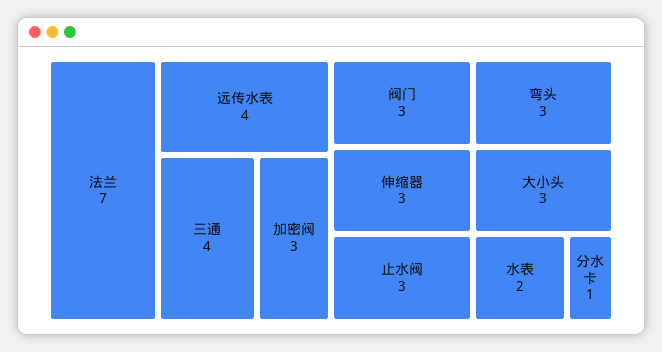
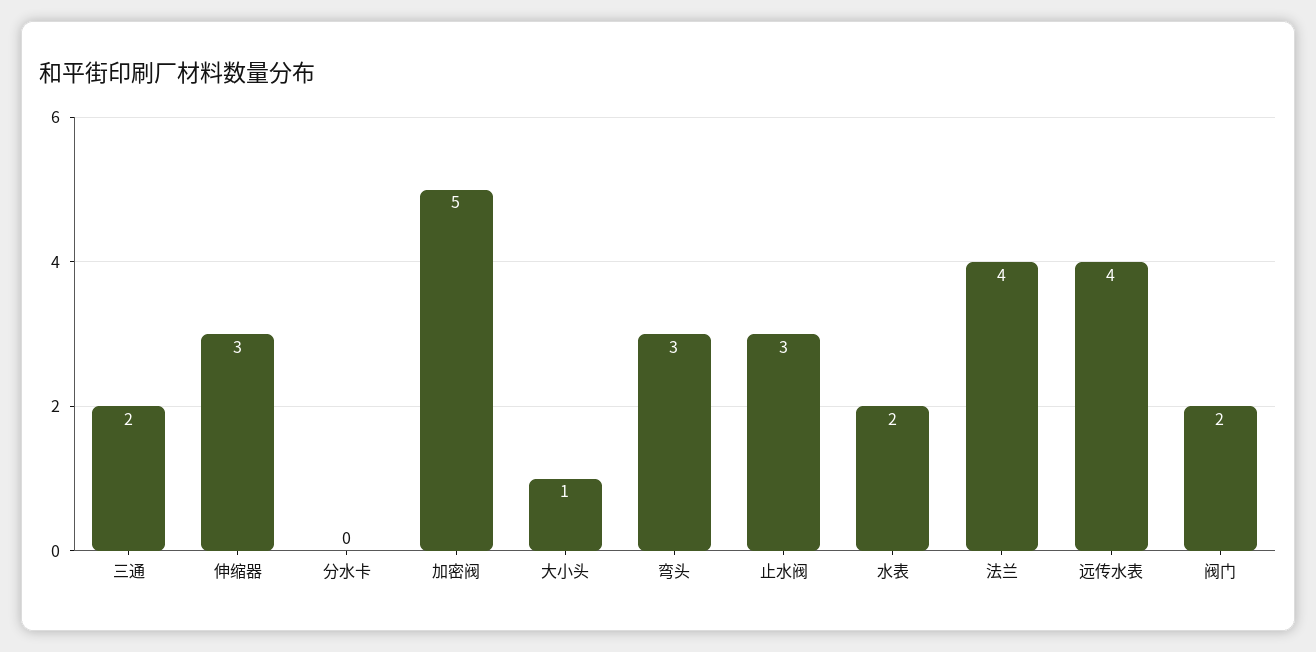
  {
-   "法兰": 7,
+   "法兰": 4,
    "远传水表": 4,
-   "三通": 4,
+   "三通": 2,
-   "加密阀": 3,
+   "加密阀": 5,
-   "阀门": 3,
+   "阀门": 2,
    "伸缩器": 3,
    "止水阀": 3,
    "弯头": 3,
-   "大小头": 3,
+   "大小头": 1,
    "水表": 2,
-   "分水卡": 1
+   "分水卡": 0
  }

